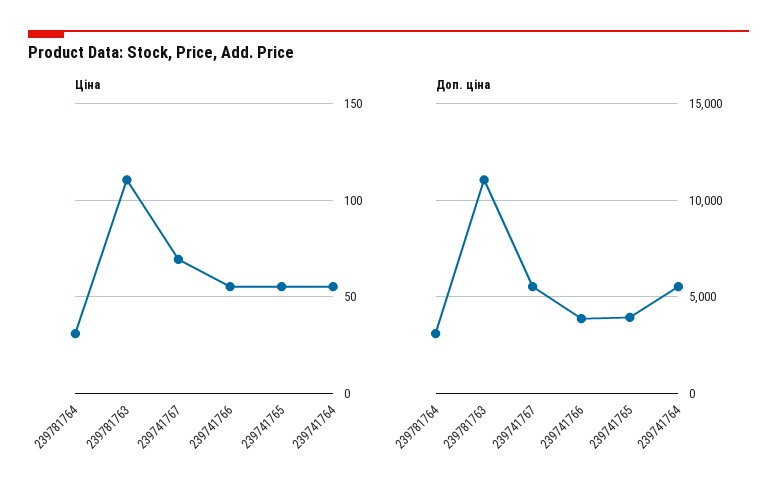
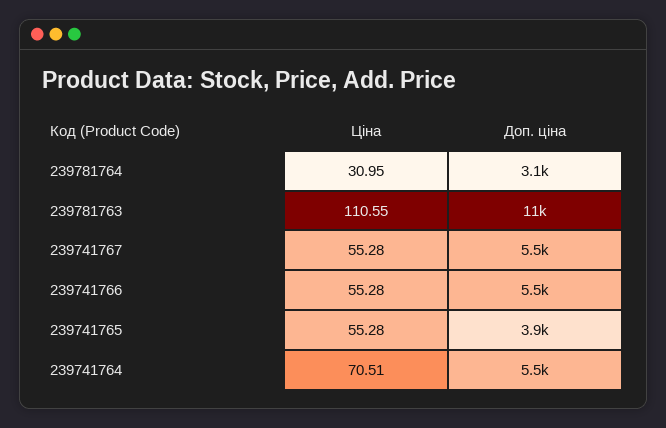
  {
    "Ціна": {
      "239781764": 30.95,
      "239781763": 110.55,
-     "239741767": 70,
+     "239741767": 55.28,
      "239741766": 55.28,
      "239741765": 55.28,
-     "239741764": 55
+     "239741764": 70.51
    },
    "Доп. ціна": {
      "239781764": 3100,
      "239781763": 11000,
      "239741767": 5500,
-     "239741766": 4000,
+     "239741766": 5500,
      "239741765": 3900,
      "239741764": 5500
    }
  }

